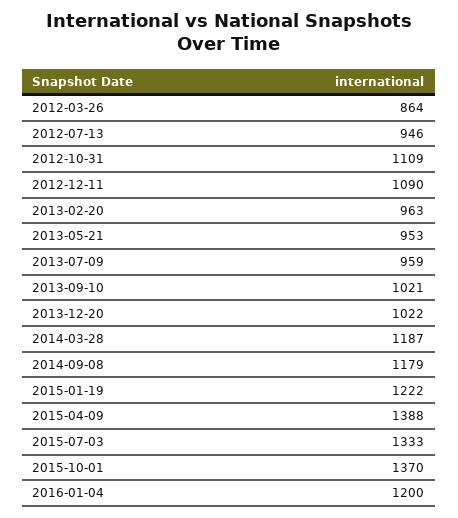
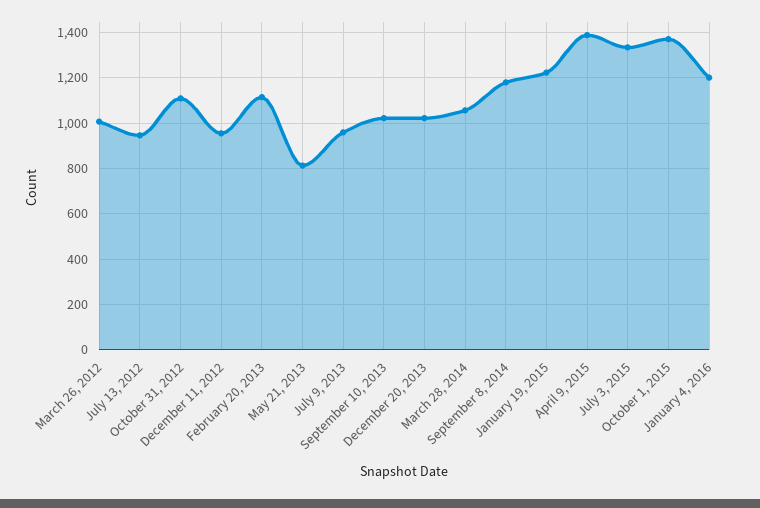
  {
-   "2012-03-26": 864,
+   "2012-03-26": 1000,
    "2012-07-13": 946,
    "2012-10-31": 1109,
-   "2012-12-11": 1090,
+   "2012-12-11": 950,
-   "2013-02-20": 963,
+   "2013-02-20": 1100,
-   "2013-05-21": 953,
+   "2013-05-21": 800,
    "2013-07-09": 959,
    "2013-09-10": 1021,
    "2013-12-20": 1022,
-   "2014-03-28": 1187,
+   "2014-03-28": 1050,
    "2014-09-08": 1179,
    "2015-01-19": 1222,
    "2015-04-09": 1388,
    "2015-07-03": 1333,
    "2015-10-01": 1370,
    "2016-01-04": 1200
  }

